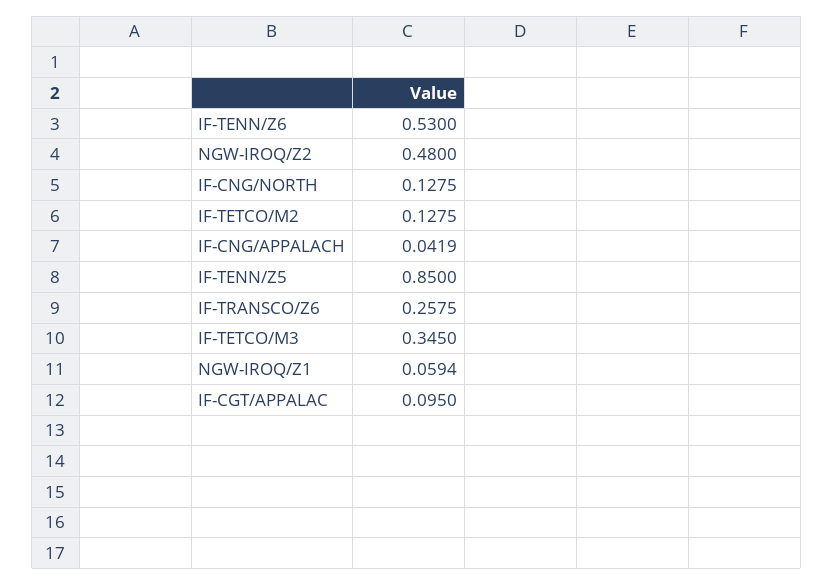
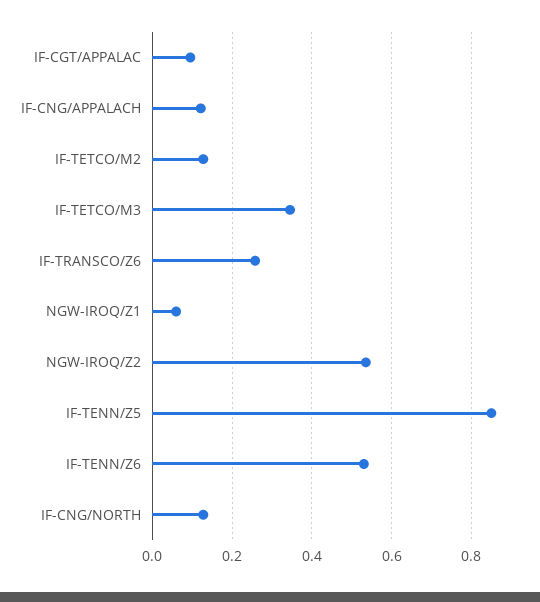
  {
    "IF-TENN/Z6": 0.53,
-   "NGW-IROQ/Z2": 0.48,
+   "NGW-IROQ/Z2": 0.54,
    "IF-CNG/NORTH": 0.1275,
    "IF-TETCO/M2": 0.1275,
-   "IF-CNG/APPALACH": 0.0419,
+   "IF-CNG/APPALACH": 0.12,
    "IF-TENN/Z5": 0.85,
    "IF-TRANSCO/Z6": 0.2575,
    "IF-TETCO/M3": 0.345,
    "NGW-IROQ/Z1": 0.0594,
    "IF-CGT/APPALAC": 0.095
  }

